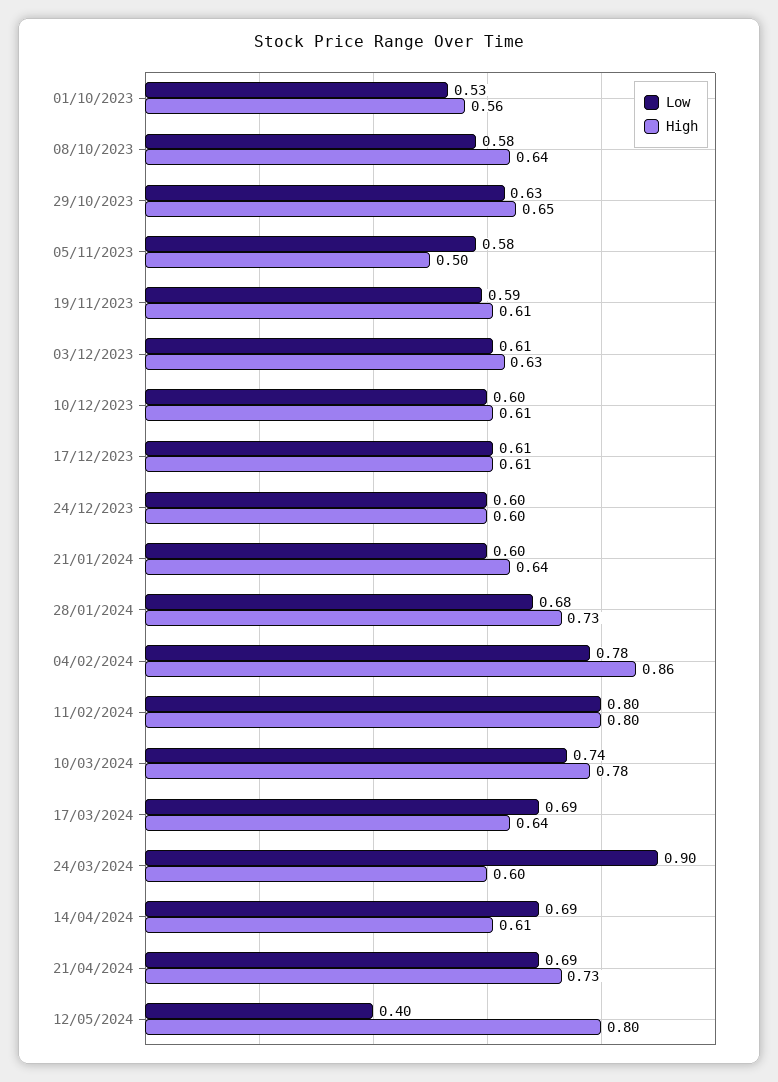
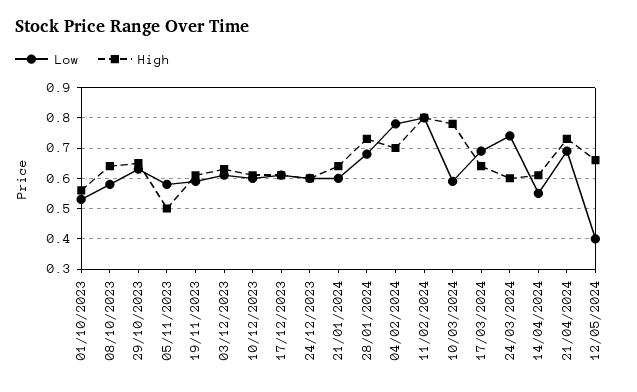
  {
    "Low": {
      "01/10/2023": 0.53,
      "08/10/2023": 0.58,
      "29/10/2023": 0.63,
      "05/11/2023": 0.58,
      "19/11/2023": 0.59,
      "03/12/2023": 0.61,
      "10/12/2023": 0.6,
      "17/12/2023": 0.61,
      "24/12/2023": 0.6,
      "21/01/2024": 0.6,
      "28/01/2024": 0.68,
      "04/02/2024": 0.78,
      "11/02/2024": 0.8,
-     "10/03/2024": 0.74,
+     "10/03/2024": 0.6,
      "17/03/2024": 0.69,
-     "24/03/2024": 0.9,
+     "24/03/2024": 0.75,
-     "14/04/2024": 0.69,
+     "14/04/2024": 0.55,
      "21/04/2024": 0.69,
      "12/05/2024": 0.4
    },
    "High": {
      "01/10/2023": 0.56,
      "08/10/2023": 0.64,
      "29/10/2023": 0.65,
      "05/11/2023": 0.5,
      "19/11/2023": 0.61,
      "03/12/2023": 0.63,
      "10/12/2023": 0.61,
      "17/12/2023": 0.61,
      "24/12/2023": 0.6,
      "21/01/2024": 0.64,
      "28/01/2024": 0.73,
-     "04/02/2024": 0.86,
+     "04/02/2024": 0.7,
      "11/02/2024": 0.8,
      "10/03/2024": 0.78,
      "17/03/2024": 0.64,
      "24/03/2024": 0.6,
      "14/04/2024": 0.61,
      "21/04/2024": 0.73,
-     "12/05/2024": 0.8
+     "12/05/2024": 0.65
    }
  }

